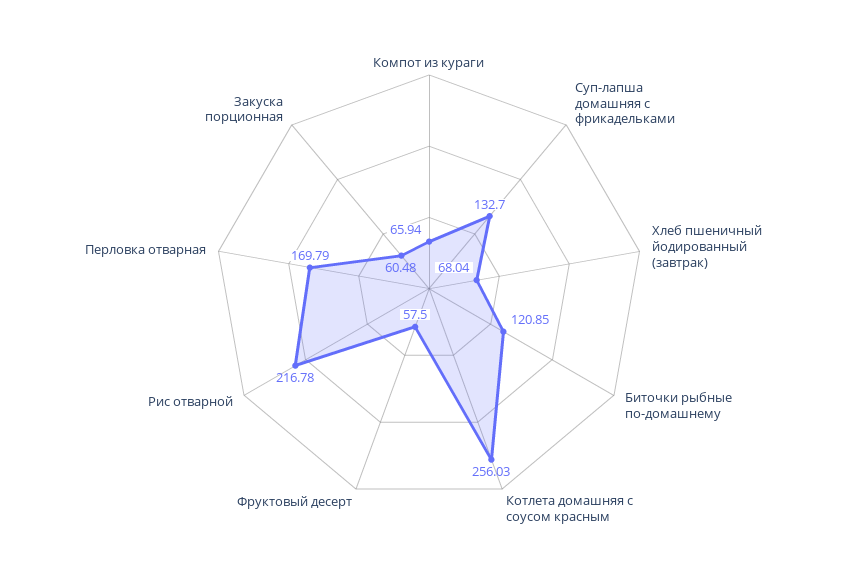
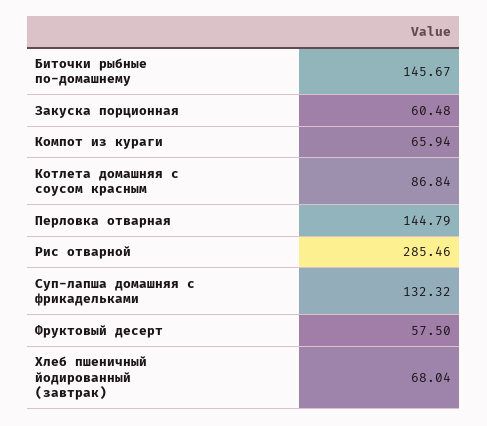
  {
    "Компот из кураги": 65.94,
-   "Суп-лапша домашняя с фрикадельками": 132.7,
+   "Суп-лапша домашняя с фрикадельками": 132.32,
    "Хлеб пшеничный йодированный (завтрак)": 68.04,
-   "Биточки рыбные по-домашнему": 120.85,
+   "Биточки рыбные по-домашнему": 145.67,
-   "Котлета домашняя с соусом красным": 256.03,
+   "Котлета домашняя с соусом красным": 86.84,
    "Фруктовый десерт": 57.5,
-   "Рис отварной": 216.78,
+   "Рис отварной": 285.46,
-   "Перловка отварная": 169.79,
+   "Перловка отварная": 144.79,
    "Закуска порционная": 60.48
  }

